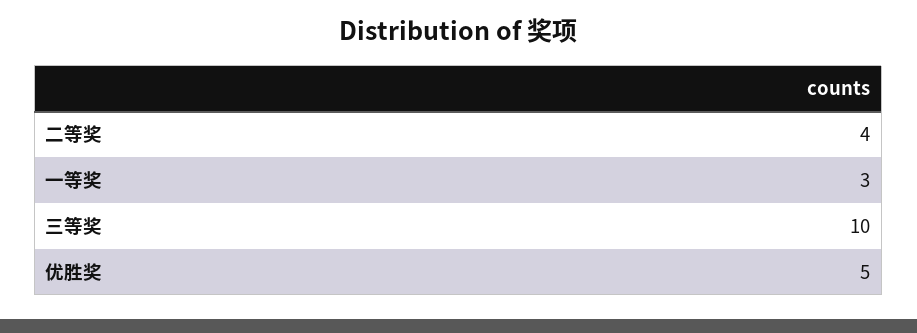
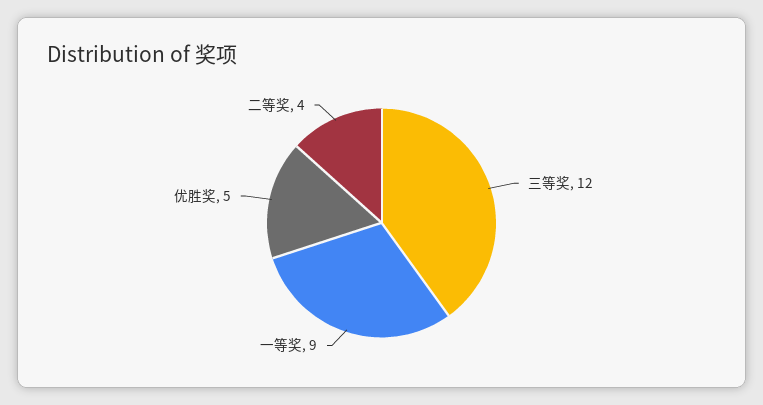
  {
    "二等奖": 4,
-   "一等奖": 3,
+   "一等奖": 9,
-   "三等奖": 10,
+   "三等奖": 12,
    "优胜奖": 5
  }

